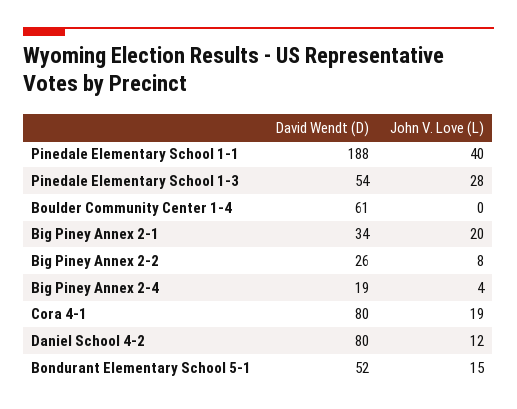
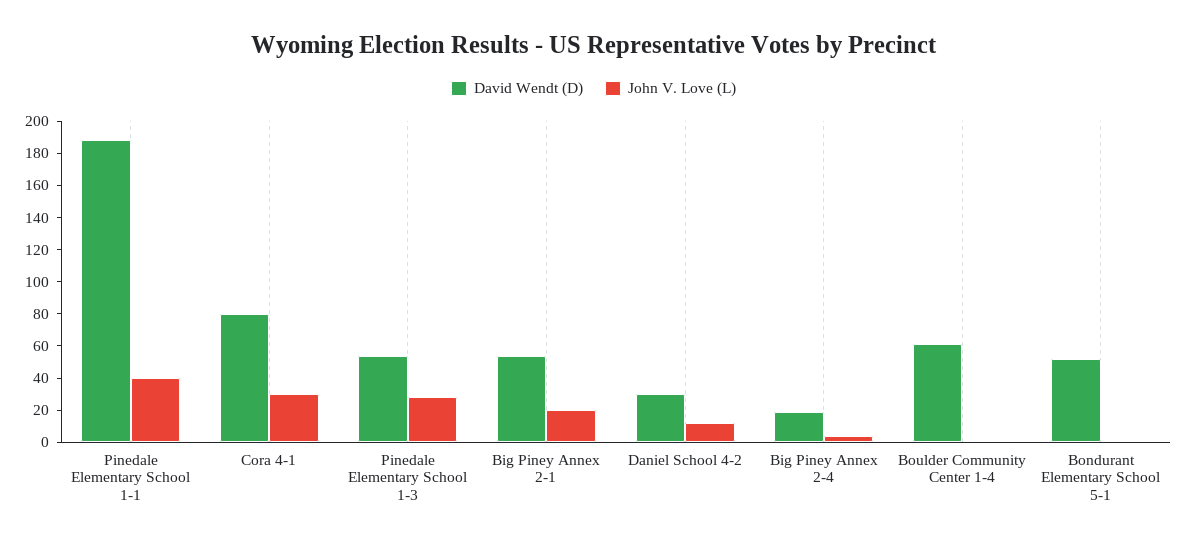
  {
    "David Wendt (D)": {
      "Pinedale Elementary School 1-1": 188,
      "Pinedale Elementary School 1-3": 54,
      "Boulder Community Center 1-4": 61,
-     "Big Piney Annex 2-1": 34,
+     "Big Piney Annex 2-1": 55,
-     "Big Piney Annex 2-2": 26,
      "Big Piney Annex 2-4": 19,
      "Cora 4-1": 80,
-     "Daniel School 4-2": 80,
+     "Daniel School 4-2": 30,
      "Bondurant Elementary School 5-1": 52
    },
    "John V. Love (L)": {
      "Pinedale Elementary School 1-1": 40,
      "Pinedale Elementary School 1-3": 28,
      "Boulder Community Center 1-4": 0,
      "Big Piney Annex 2-1": 20,
-     "Big Piney Annex 2-2": 8,
      "Big Piney Annex 2-4": 4,
-     "Cora 4-1": 19,
+     "Cora 4-1": 30,
      "Daniel School 4-2": 12,
-     "Bondurant Elementary School 5-1": 15
+     "Bondurant Elementary School 5-1": 0
    }
  }

